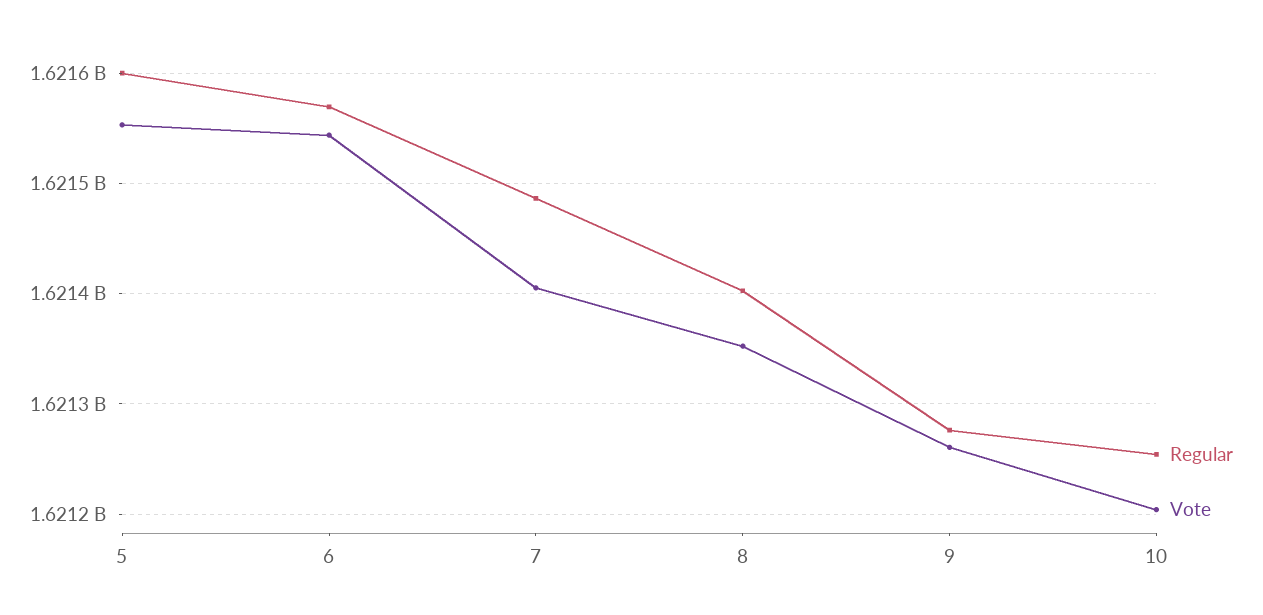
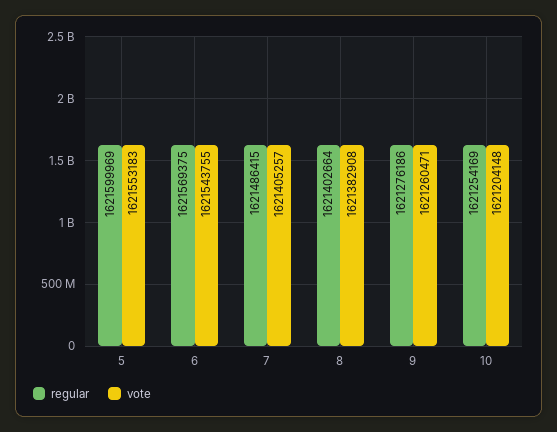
  {
    "Regular": {
      "5": 1621599969,
      "6": 1621569375,
      "7": 1621486415,
      "8": 1621402664,
      "9": 1621276186,
      "10": 1621254169
    },
    "Vote": {
      "5": 1621553183,
      "6": 1621543755,
      "7": 1621405257,
-     "8": 1621350000,
+     "8": 1621382908,
      "9": 1621260471,
      "10": 1621204148
    }
  }

